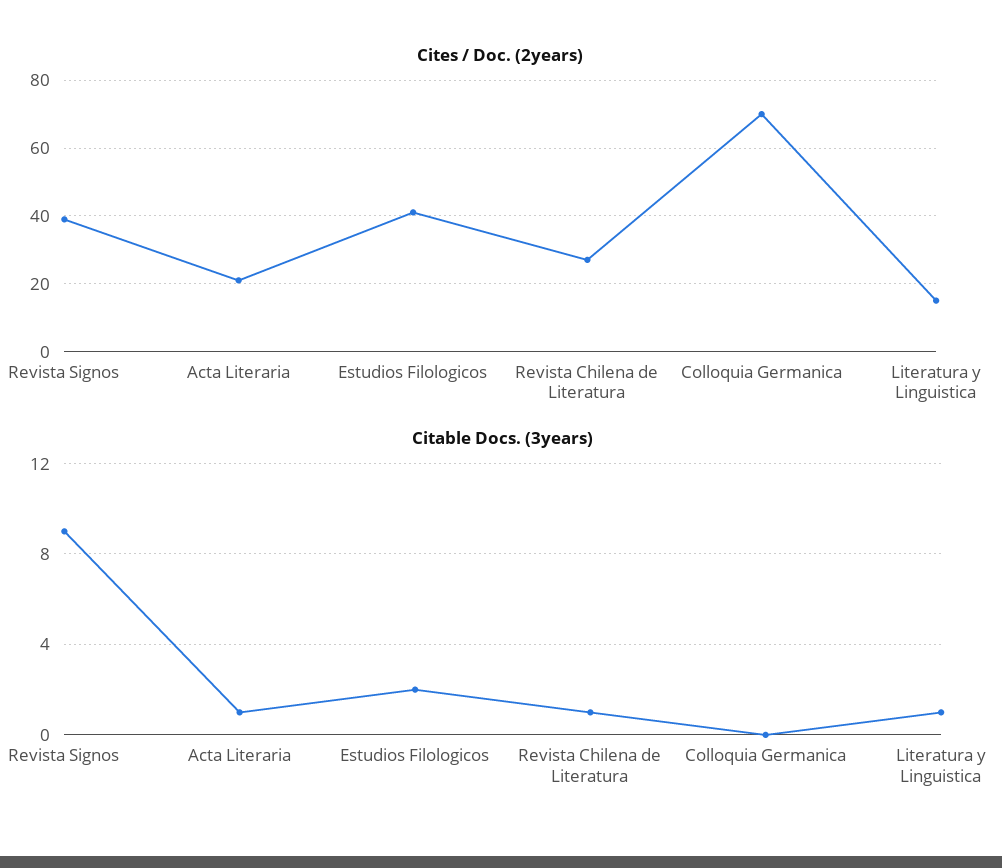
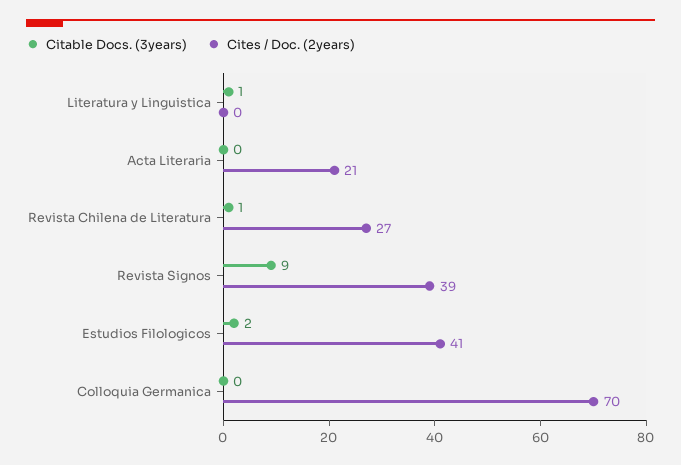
  {
    "Cites / Doc. (2years)": {
      "Revista Signos": 39,
      "Acta Literaria": 21,
      "Estudios Filologicos": 41,
      "Revista Chilena de Literatura": 27,
      "Colloquia Germanica": 70,
-     "Literatura y Linguistica": 15
+     "Literatura y Linguistica": 0
    },
    "Citable Docs. (3years)": {
      "Revista Signos": 9,
-     "Acta Literaria": 1,
+     "Acta Literaria": 0,
      "Estudios Filologicos": 2,
      "Revista Chilena de Literatura": 1,
      "Colloquia Germanica": 0,
      "Literatura y Linguistica": 1
    }
  }

